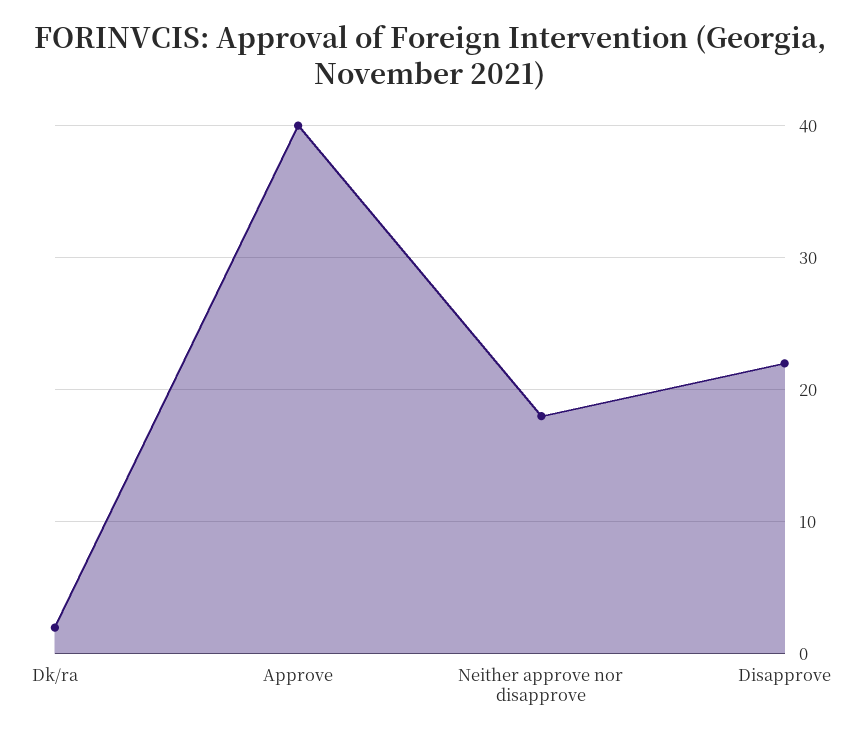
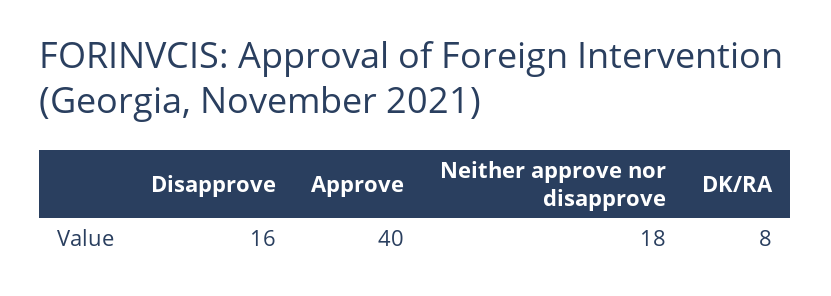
  {
-   "Dk/ra": 2,
+   "Dk/ra": 8,
    "Approve": 40,
    "Neither approve nor disapprove": 18,
-   "Disapprove": 22
+   "Disapprove": 16
  }

